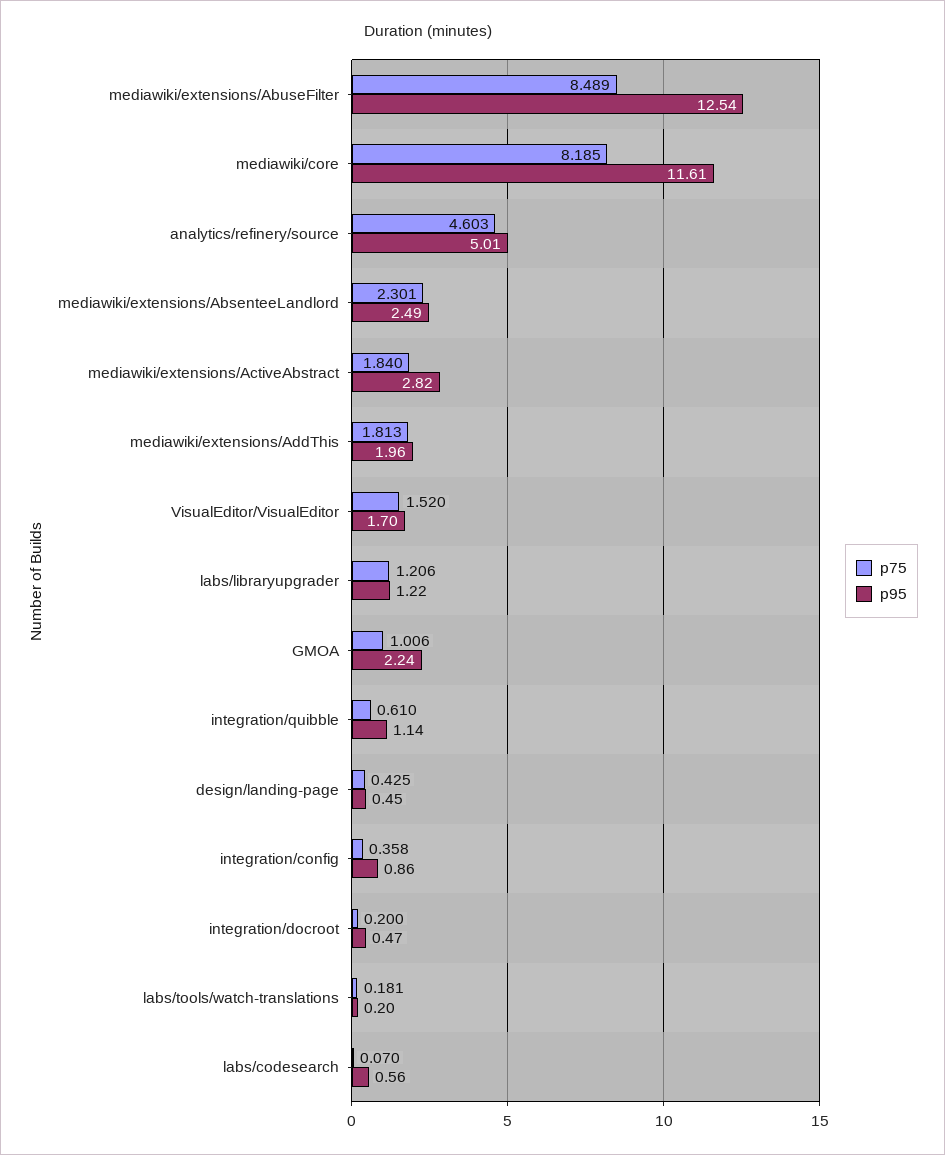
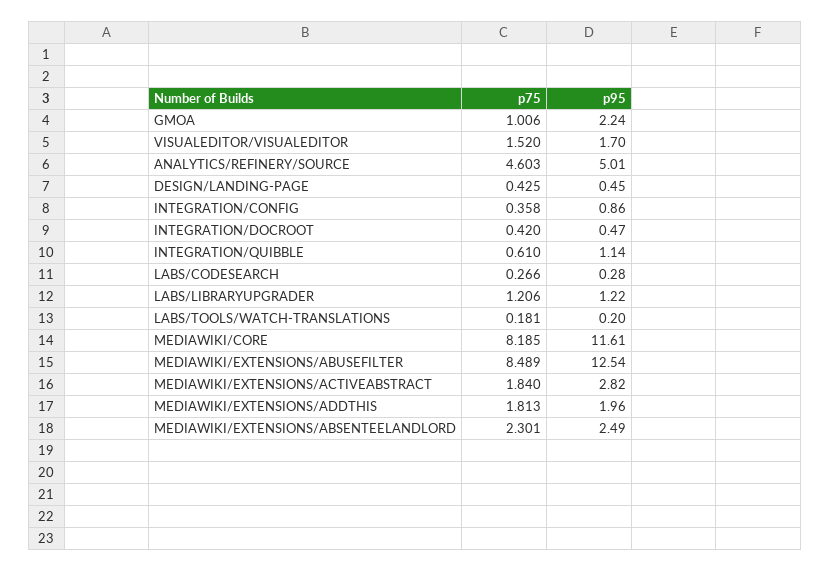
  {
    "p75": {
      "mediawiki/extensions/AbuseFilter": 8.489,
      "mediawiki/core": 8.185,
      "analytics/refinery/source": 4.603,
      "mediawiki/extensions/AbsenteeLandlord": 2.301,
      "mediawiki/extensions/ActiveAbstract": 1.84,
      "mediawiki/extensions/AddThis": 1.813,
      "VisualEditor/VisualEditor": 1.52,
      "labs/libraryupgrader": 1.206,
      "GMOA": 1.006,
      "integration/quibble": 0.61,
      "design/landing-page": 0.425,
      "integration/config": 0.358,
-     "integration/docroot": 0.2,
+     "integration/docroot": 0.42,
      "labs/tools/watch-translations": 0.181,
-     "labs/codesearch": 0.07
+     "labs/codesearch": 0.266
    },
    "p95": {
      "mediawiki/extensions/AbuseFilter": 12.54,
      "mediawiki/core": 11.61,
      "analytics/refinery/source": 5.01,
      "mediawiki/extensions/AbsenteeLandlord": 2.49,
      "mediawiki/extensions/ActiveAbstract": 2.82,
      "mediawiki/extensions/AddThis": 1.96,
      "VisualEditor/VisualEditor": 1.7,
      "labs/libraryupgrader": 1.22,
      "GMOA": 2.24,
      "integration/quibble": 1.14,
      "design/landing-page": 0.45,
      "integration/config": 0.86,
      "integration/docroot": 0.47,
      "labs/tools/watch-translations": 0.2,
-     "labs/codesearch": 0.56
+     "labs/codesearch": 0.28
    }
  }

